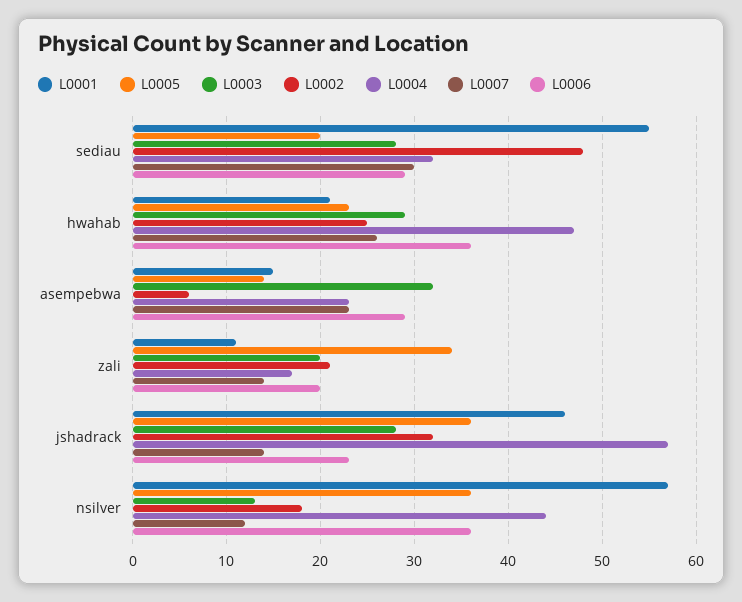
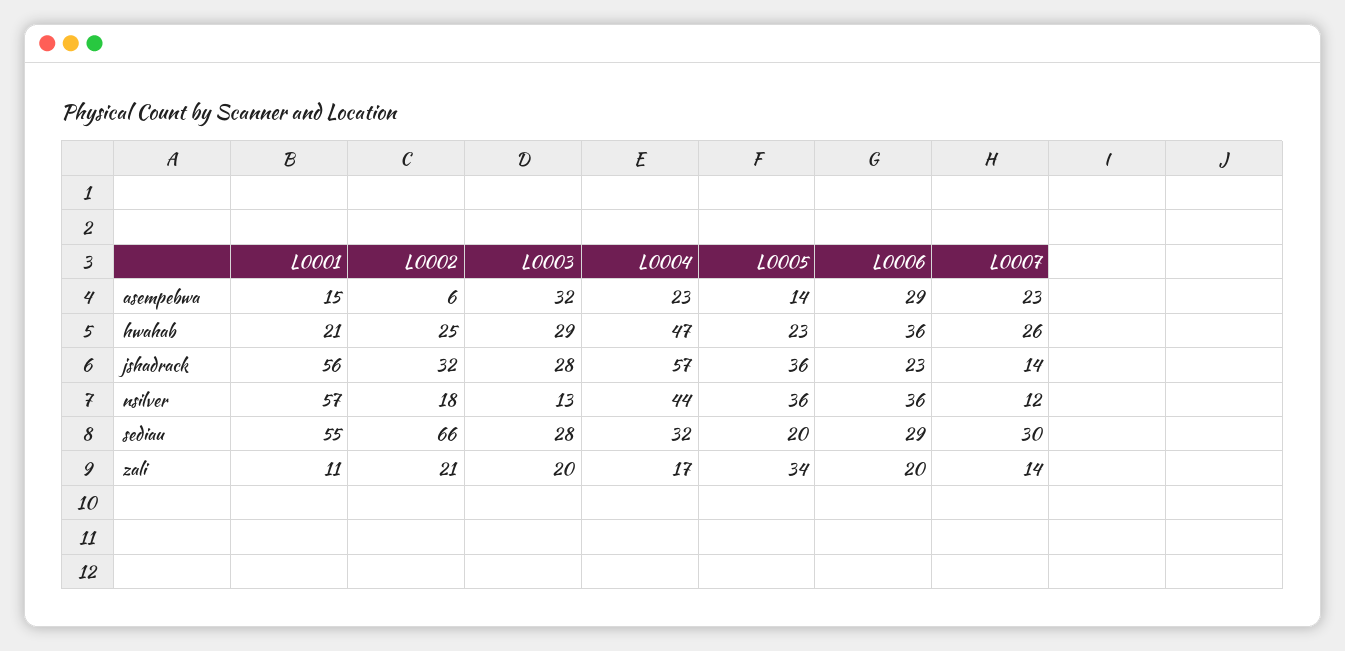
  {
    "L0001": {
      "sediau": 55,
      "hwahab": 21,
      "asempebwa": 15,
      "zali": 11,
-     "jshadrack": 46,
+     "jshadrack": 56,
      "nsilver": 57
    },
    "L0005": {
      "sediau": 20,
      "hwahab": 23,
      "asempebwa": 14,
      "zali": 34,
      "jshadrack": 36,
      "nsilver": 36
    },
    "L0003": {
      "sediau": 28,
      "hwahab": 29,
      "asempebwa": 32,
      "zali": 20,
      "jshadrack": 28,
      "nsilver": 13
    },
    "L0002": {
-     "sediau": 48,
+     "sediau": 66,
      "hwahab": 25,
      "asempebwa": 6,
      "zali": 21,
      "jshadrack": 32,
      "nsilver": 18
    },
    "L0004": {
      "sediau": 32,
      "hwahab": 47,
      "asempebwa": 23,
      "zali": 17,
      "jshadrack": 57,
      "nsilver": 44
    },
    "L0007": {
      "sediau": 30,
      "hwahab": 26,
      "asempebwa": 23,
      "zali": 14,
      "jshadrack": 14,
      "nsilver": 12
    },
    "L0006": {
      "sediau": 29,
      "hwahab": 36,
      "asempebwa": 29,
      "zali": 20,
      "jshadrack": 23,
      "nsilver": 36
    }
  }

